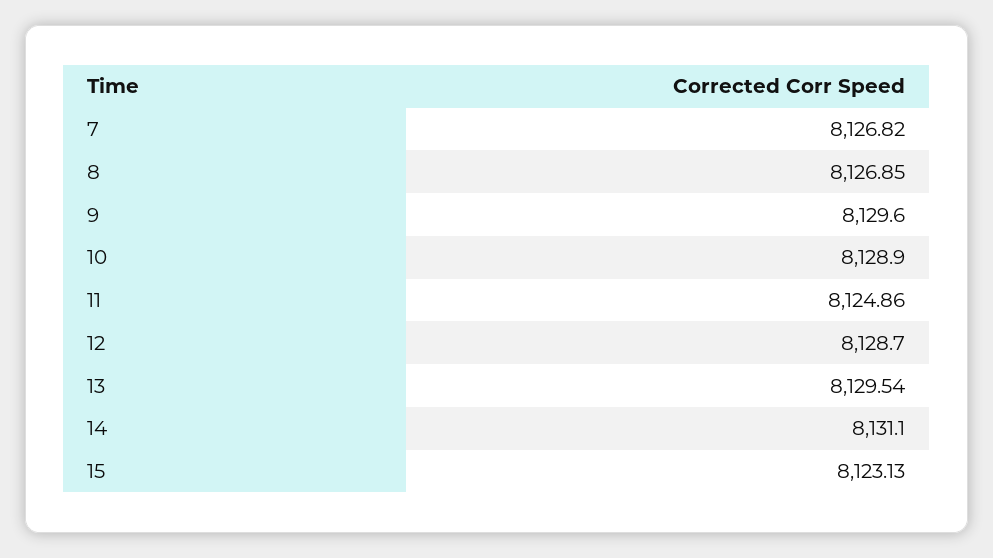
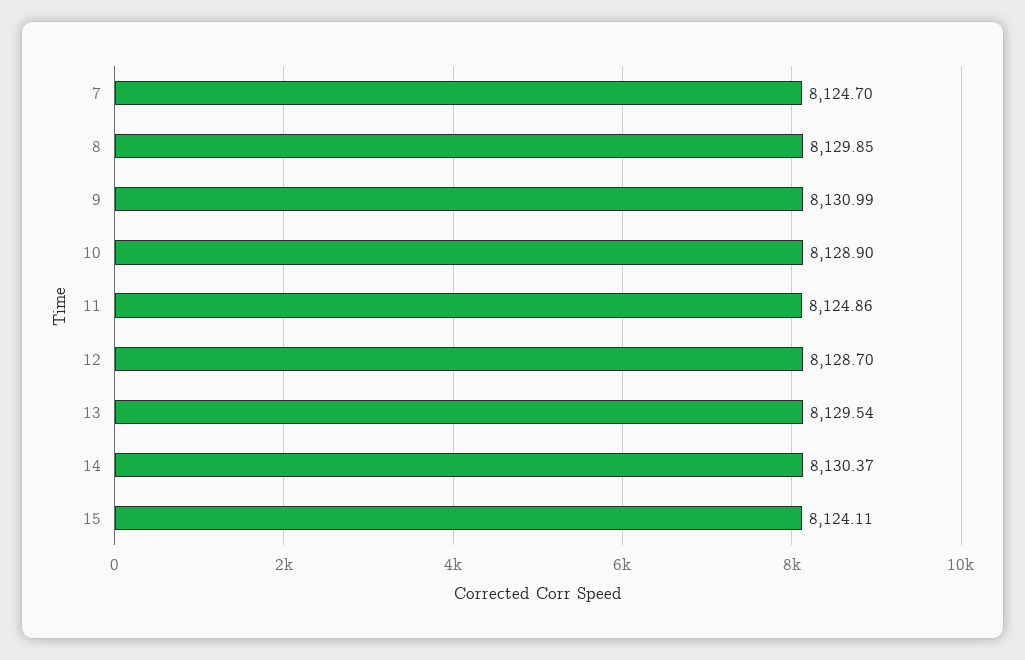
  {
-   "7": 8126.82,
+   "7": 8124.7,
-   "8": 8126.85,
+   "8": 8129.85,
-   "9": 8129.6,
+   "9": 8130.99,
    "10": 8128.9,
    "11": 8124.86,
    "12": 8128.7,
    "13": 8129.54,
-   "14": 8131.1,
+   "14": 8130.37,
-   "15": 8123.13
+   "15": 8124.11
  }

